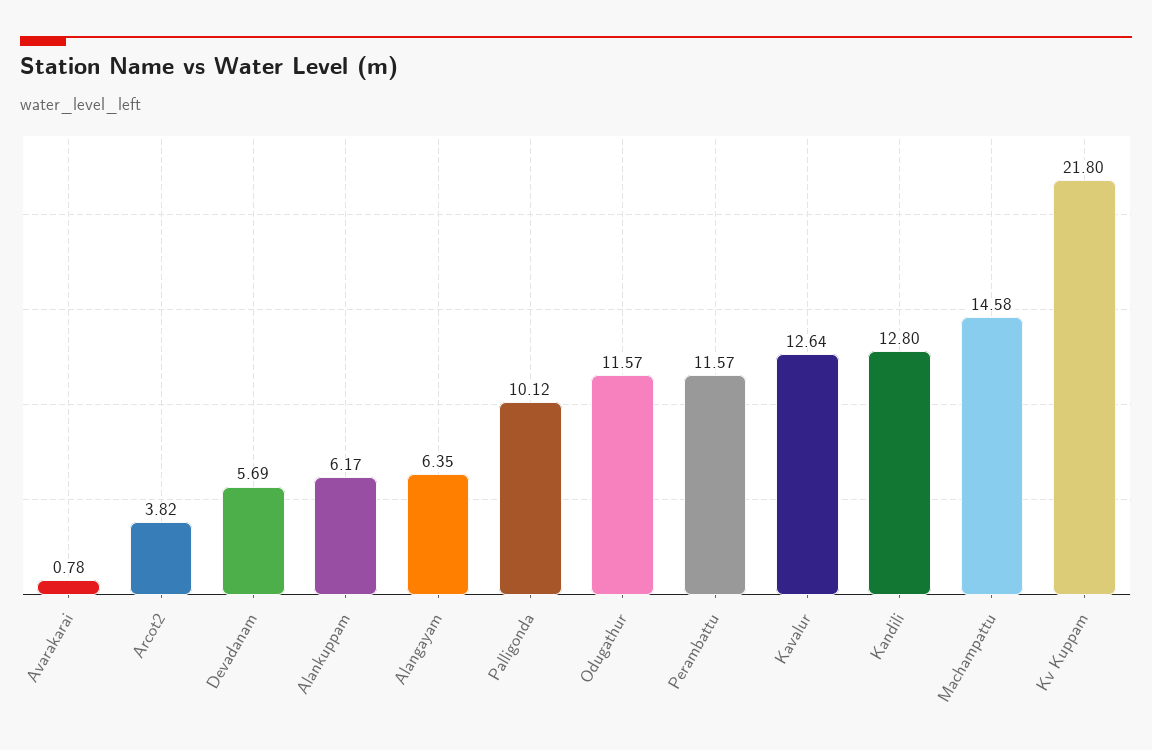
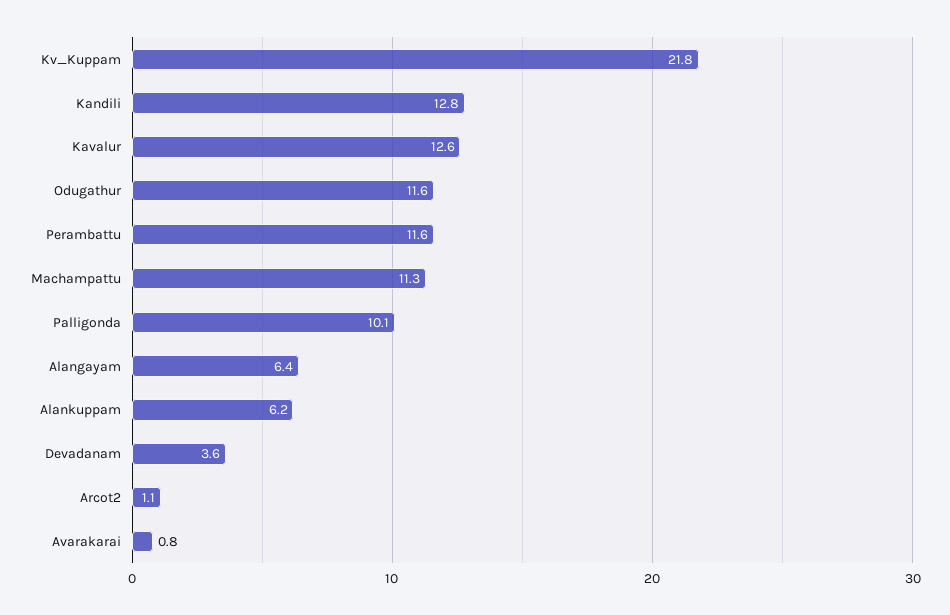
  {
    "Avarakarai": 0.78,
-   "Arcot2": 3.82,
+   "Arcot2": 1.1,
-   "Devadanam": 5.69,
+   "Devadanam": 3.6,
    "Alankuppam": 6.17,
    "Alangayam": 6.35,
    "Palligonda": 10.12,
    "Odugathur": 11.57,
    "Perambattu": 11.57,
    "Kavalur": 12.64,
    "Kandili": 12.8,
-   "Machampattu": 14.58,
+   "Machampattu": 11.3,
    "Kv Kuppam": 21.8
  }

